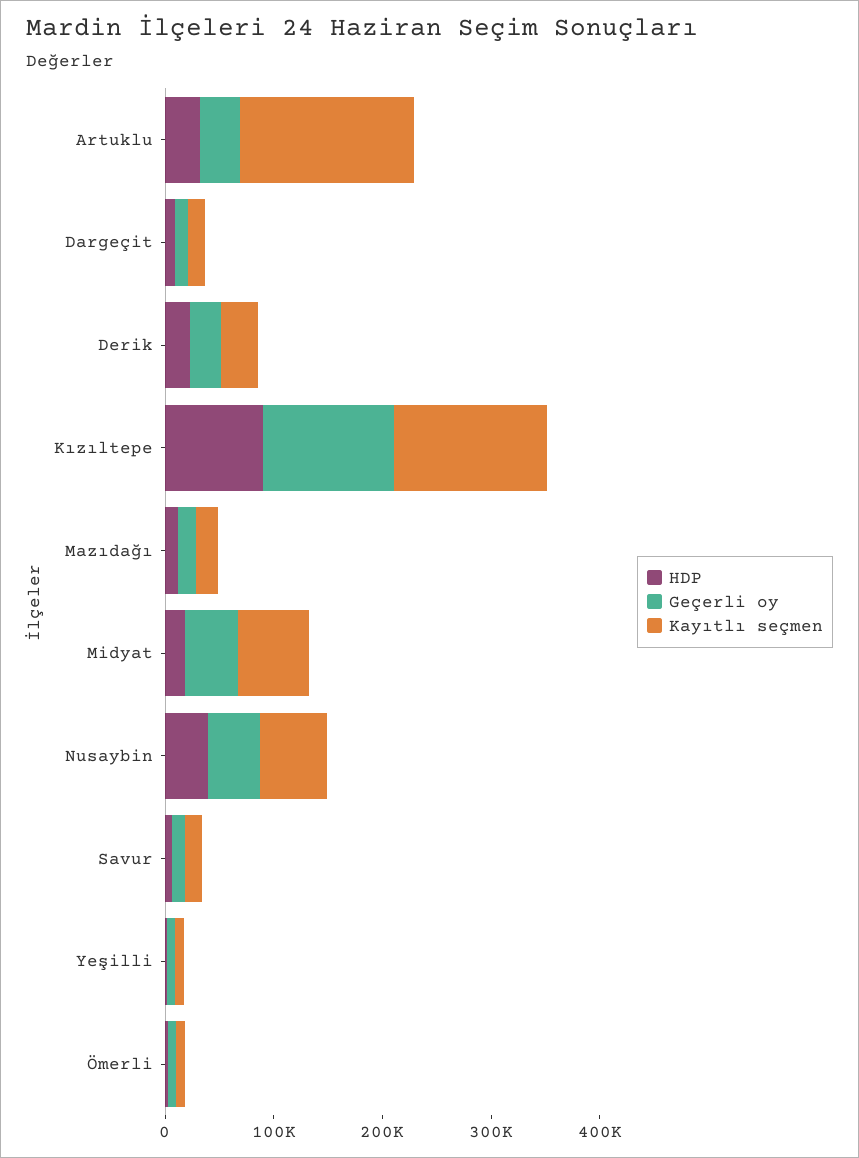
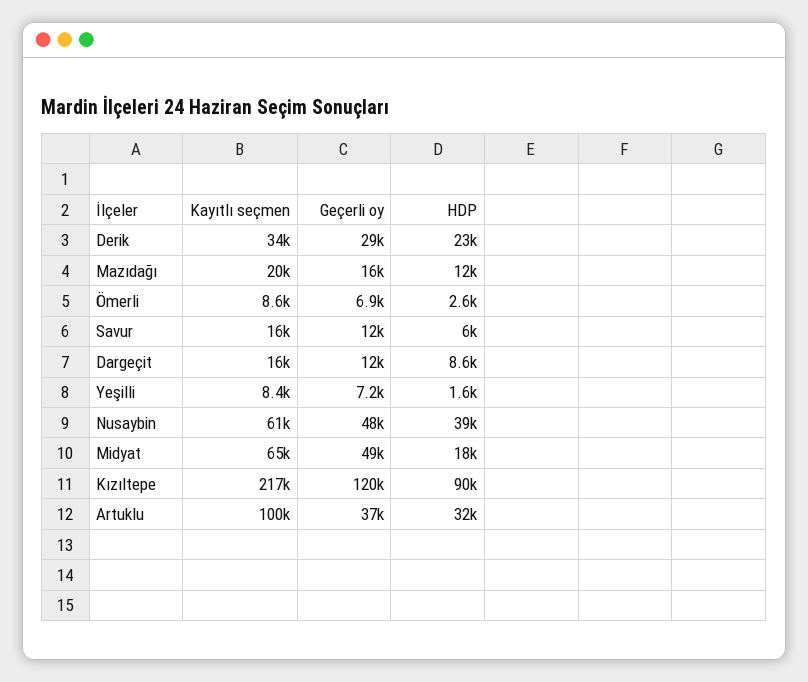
  {
    "HDP": {
      "Artuklu": 32000,
      "Dargeçit": 8600,
      "Derik": 23000,
      "Kızıltepe": 90000,
      "Mazıdağı": 12000,
      "Midyat": 18000,
      "Nusaybin": 39000,
      "Savur": 6000,
      "Yeşilli": 1600,
      "Ömerli": 2600
    },
    "Geçerli oy": {
      "Artuklu": 37000,
      "Dargeçit": 12000,
      "Derik": 29000,
      "Kızıltepe": 120000,
      "Mazıdağı": 16000,
      "Midyat": 49000,
      "Nusaybin": 48000,
      "Savur": 12000,
      "Yeşilli": 7200,
      "Ömerli": 6900
    },
    "Kayıtlı seçmen": {
-     "Artuklu": 160000,
+     "Artuklu": 100000,
      "Dargeçit": 16000,
      "Derik": 34000,
-     "Kızıltepe": 140000,
+     "Kızıltepe": 217000,
      "Mazıdağı": 20000,
      "Midyat": 65000,
      "Nusaybin": 61000,
      "Savur": 16000,
      "Yeşilli": 8400,
      "Ömerli": 8600
    }
  }

